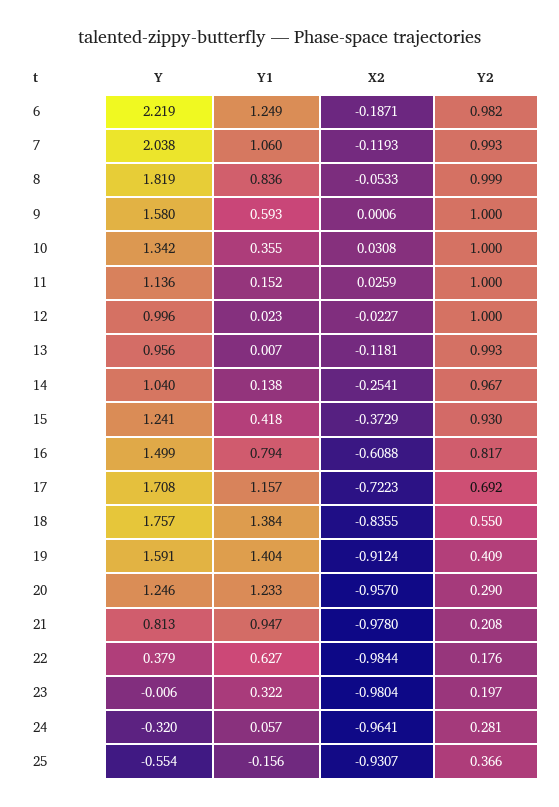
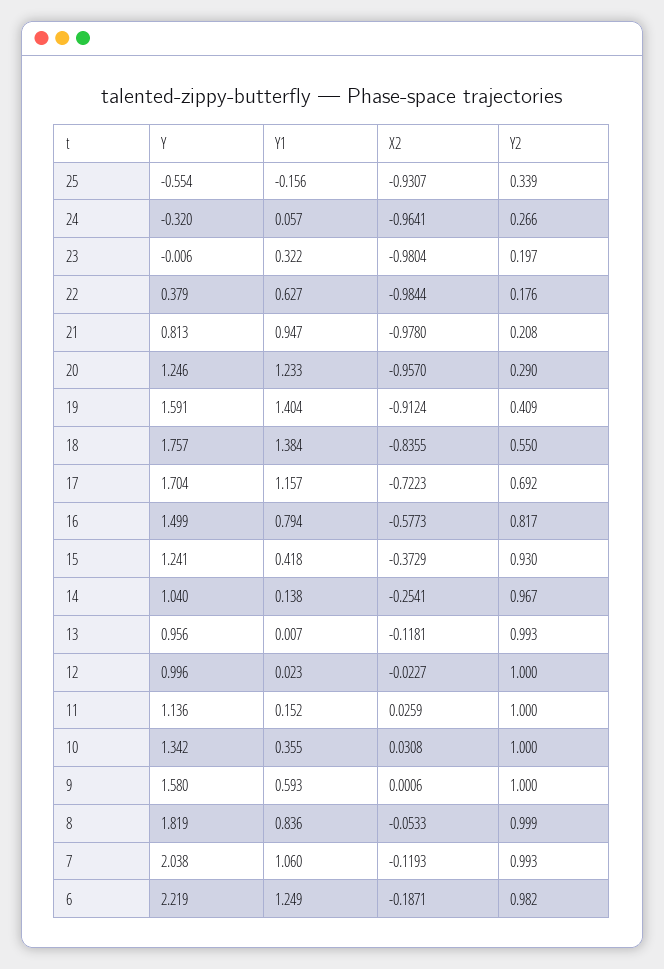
  {
    "Y": {
      "6": 2.219,
      "7": 2.038,
      "8": 1.819,
      "9": 1.58,
      "10": 1.342,
      "11": 1.136,
      "12": 0.996,
      "13": 0.956,
      "14": 1.04,
      "15": 1.241,
      "16": 1.499,
-     "17": 1.708,
+     "17": 1.704,
      "18": 1.757,
      "19": 1.591,
      "20": 1.246,
      "21": 0.813,
      "22": 0.379,
      "23": -0.006,
      "24": -0.32,
      "25": -0.554
    },
    "Y1": {
      "6": 1.249,
      "7": 1.06,
      "8": 0.836,
      "9": 0.593,
      "10": 0.355,
      "11": 0.152,
      "12": 0.023,
      "13": 0.007,
      "14": 0.138,
      "15": 0.418,
      "16": 0.794,
      "17": 1.157,
      "18": 1.384,
      "19": 1.404,
      "20": 1.233,
      "21": 0.947,
      "22": 0.627,
      "23": 0.322,
      "24": 0.057,
      "25": -0.156
    },
    "X2": {
      "6": -0.1871,
      "7": -0.1193,
      "8": -0.0533,
      "9": 0.0006,
      "10": 0.0308,
      "11": 0.0259,
      "12": -0.0227,
      "13": -0.1181,
      "14": -0.2541,
      "15": -0.3729,
-     "16": -0.6088,
+     "16": -0.5773,
      "17": -0.7223,
      "18": -0.8355,
      "19": -0.9124,
      "20": -0.957,
      "21": -0.978,
      "22": -0.9844,
      "23": -0.9804,
      "24": -0.9641,
      "25": -0.9307
    },
    "Y2": {
      "6": 0.982,
      "7": 0.993,
      "8": 0.999,
      "9": 1,
      "10": 1,
      "11": 1,
      "12": 1,
      "13": 0.993,
      "14": 0.967,
      "15": 0.93,
      "16": 0.817,
      "17": 0.692,
      "18": 0.55,
      "19": 0.409,
      "20": 0.29,
      "21": 0.208,
      "22": 0.176,
      "23": 0.197,
-     "24": 0.281,
+     "24": 0.266,
-     "25": 0.366
+     "25": 0.339
    }
  }

